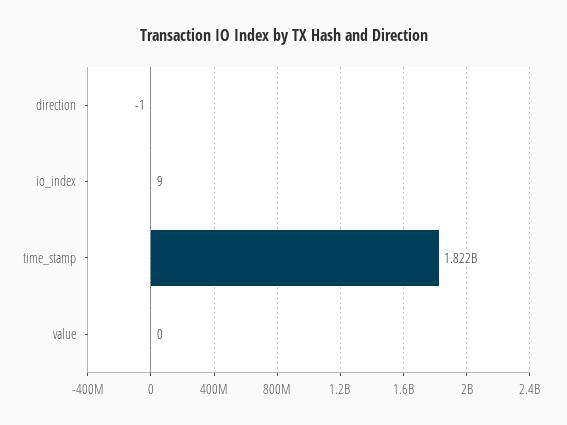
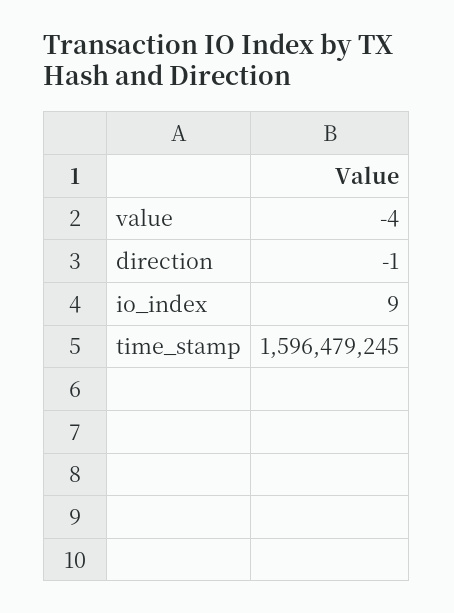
  {
    "direction": -1,
    "io_index": 9,
-   "time_stamp": 1822000000,
+   "time_stamp": 1596479245,
-   "value": 0
+   "value": -4
  }

